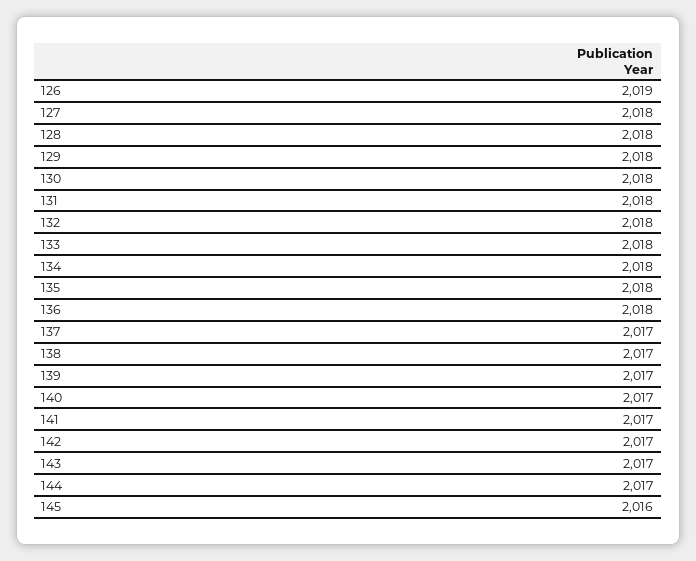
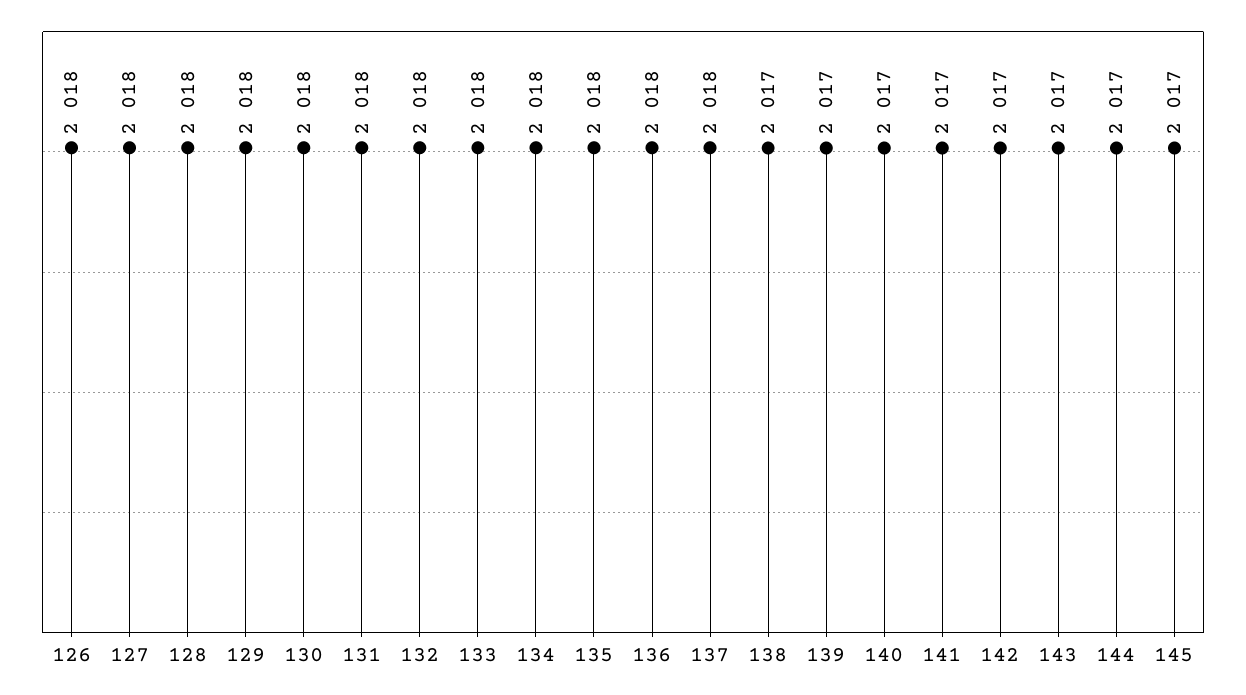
  {
-   "126": 2019,
+   "126": 2018,
    "127": 2018,
    "128": 2018,
    "129": 2018,
    "130": 2018,
    "131": 2018,
    "132": 2018,
    "133": 2018,
    "134": 2018,
    "135": 2018,
    "136": 2018,
-   "137": 2017,
+   "137": 2018,
    "138": 2017,
    "139": 2017,
    "140": 2017,
    "141": 2017,
    "142": 2017,
    "143": 2017,
    "144": 2017,
-   "145": 2016
+   "145": 2017
  }

